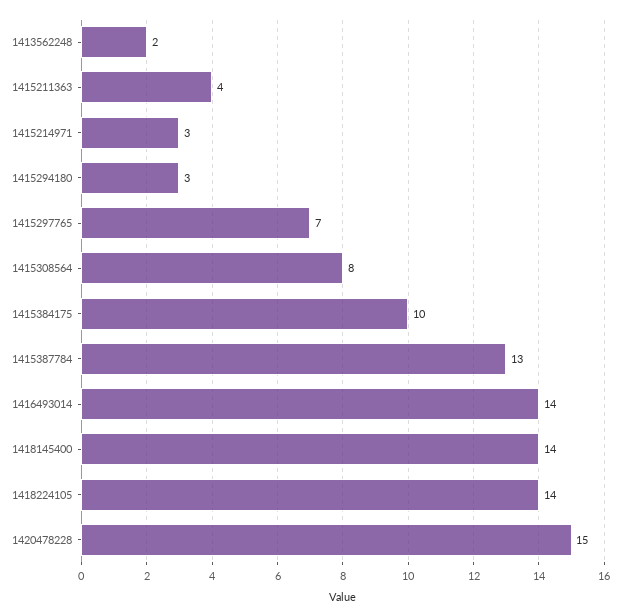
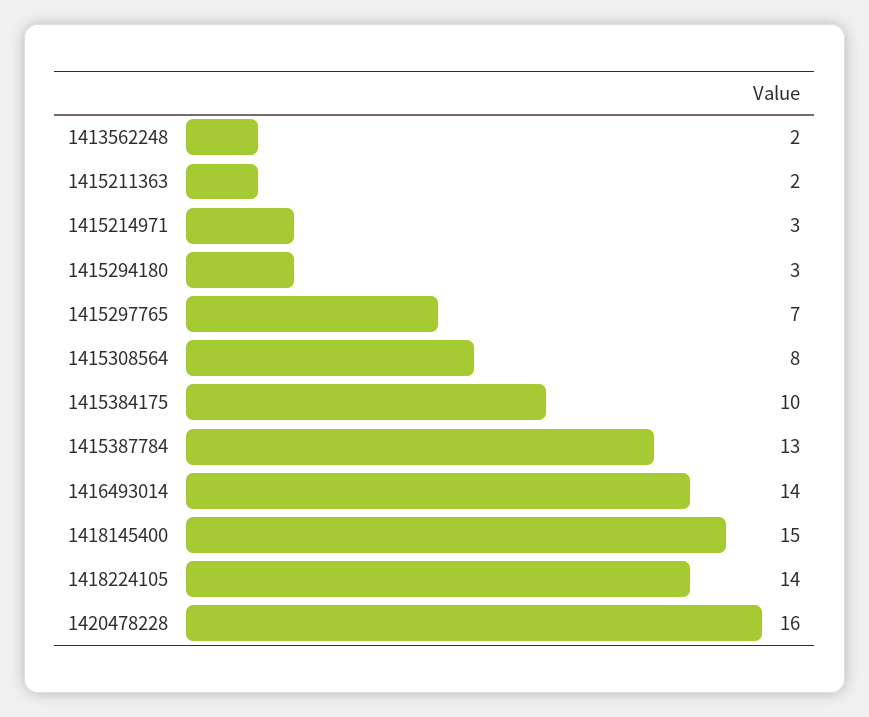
  {
    "1413562248": 2,
-   "1415211363": 4,
+   "1415211363": 2,
    "1415214971": 3,
    "1415294180": 3,
    "1415297765": 7,
    "1415308564": 8,
    "1415384175": 10,
    "1415387784": 13,
    "1416493014": 14,
-   "1418145400": 14,
+   "1418145400": 15,
    "1418224105": 14,
-   "1420478228": 15
+   "1420478228": 16
  }

